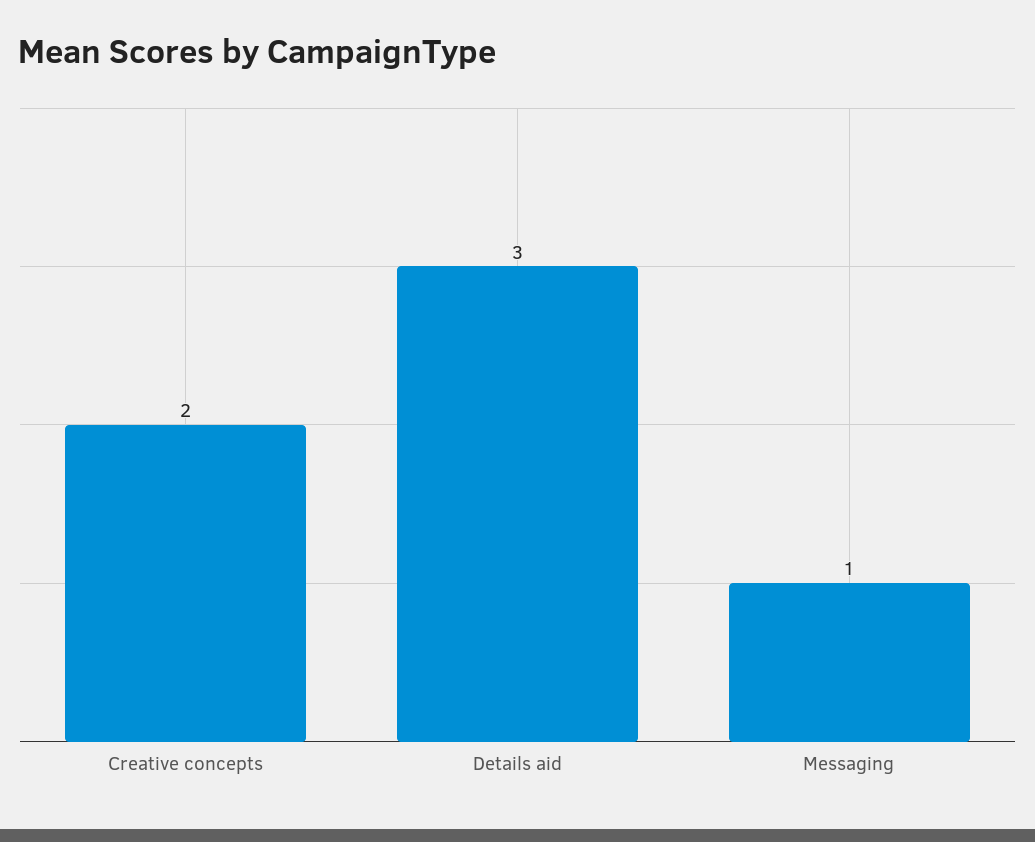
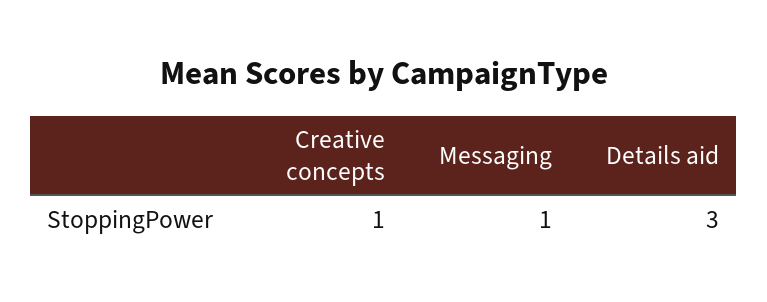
  {
-   "Creative concepts": 2,
+   "Creative concepts": 1,
    "Details aid": 3,
    "Messaging": 1
  }

